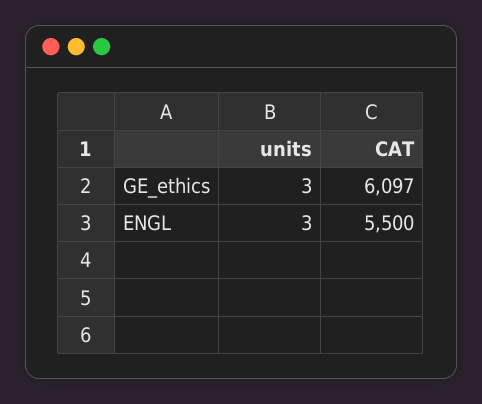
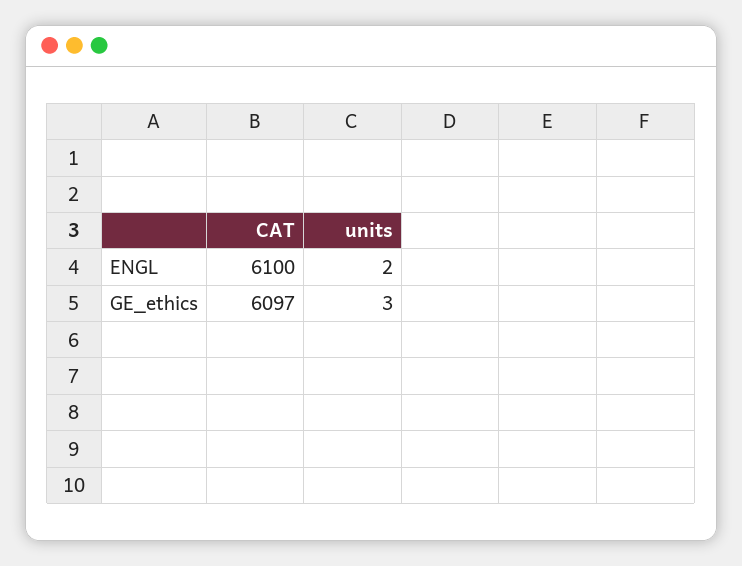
  {
    "units": {
      "GE_ethics": 3,
-     "ENGL": 3
+     "ENGL": 2
    },
    "CAT": {
      "GE_ethics": 6097,
-     "ENGL": 5500
+     "ENGL": 6100
    }
  }

